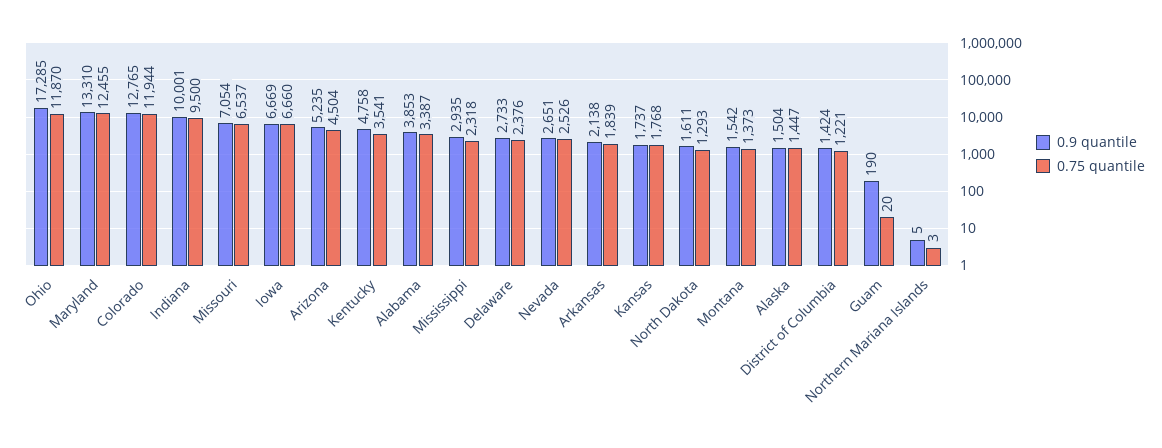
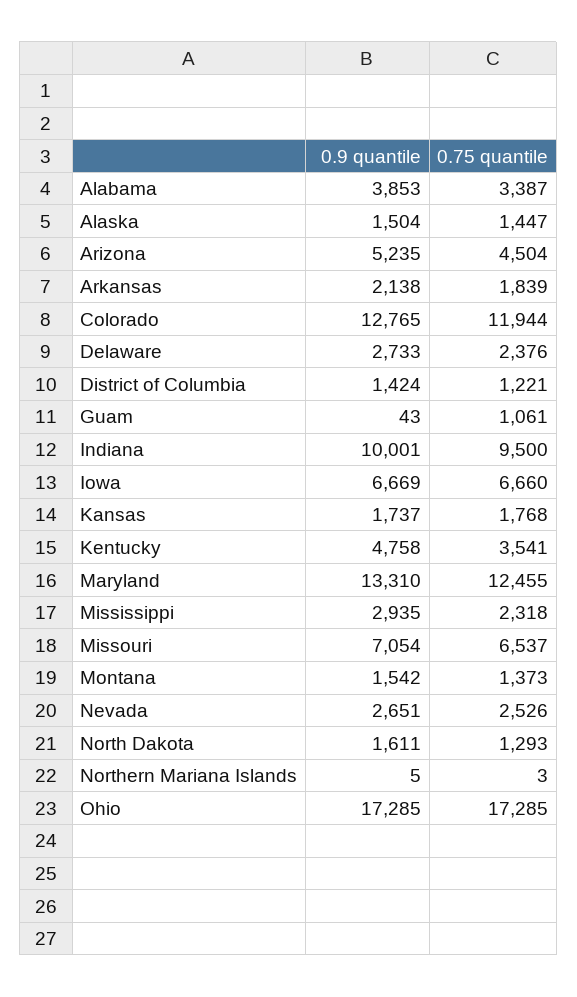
  {
    "0.9 quantile": {
      "Ohio": 17285,
      "Maryland": 13310,
      "Colorado": 12765,
      "Indiana": 10001,
      "Missouri": 7054,
      "Iowa": 6669,
      "Arizona": 5235,
      "Kentucky": 4758,
      "Alabama": 3853,
      "Mississippi": 2935,
      "Delaware": 2733,
      "Nevada": 2651,
      "Arkansas": 2138,
      "Kansas": 1737,
      "North Dakota": 1611,
      "Montana": 1542,
      "Alaska": 1504,
      "District of Columbia": 1424,
-     "Guam": 190,
+     "Guam": 43,
      "Northern Mariana Islands": 5
    },
    "0.75 quantile": {
-     "Ohio": 11870,
+     "Ohio": 17285,
      "Maryland": 12455,
      "Colorado": 11944,
      "Indiana": 9500,
      "Missouri": 6537,
      "Iowa": 6660,
      "Arizona": 4504,
      "Kentucky": 3541,
      "Alabama": 3387,
      "Mississippi": 2318,
      "Delaware": 2376,
      "Nevada": 2526,
      "Arkansas": 1839,
      "Kansas": 1768,
      "North Dakota": 1293,
      "Montana": 1373,
      "Alaska": 1447,
      "District of Columbia": 1221,
-     "Guam": 20,
+     "Guam": 1061,
      "Northern Mariana Islands": 3
    }
  }

